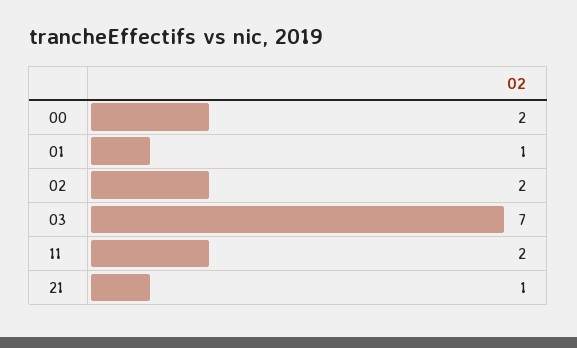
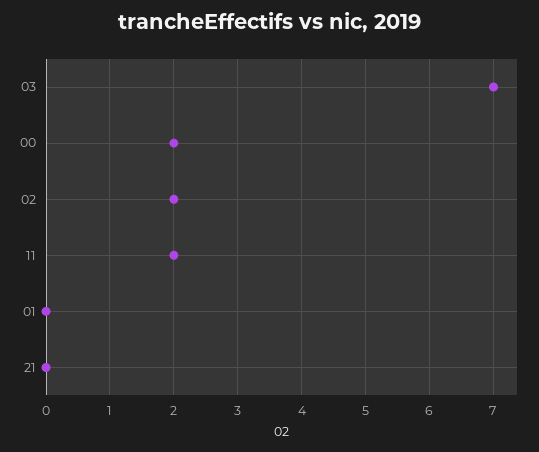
  {
    "00": 2,
-   "01": 1,
+   "01": 0,
    "02": 2,
    "03": 7,
    "11": 2,
-   "21": 1
+   "21": 0
  }

